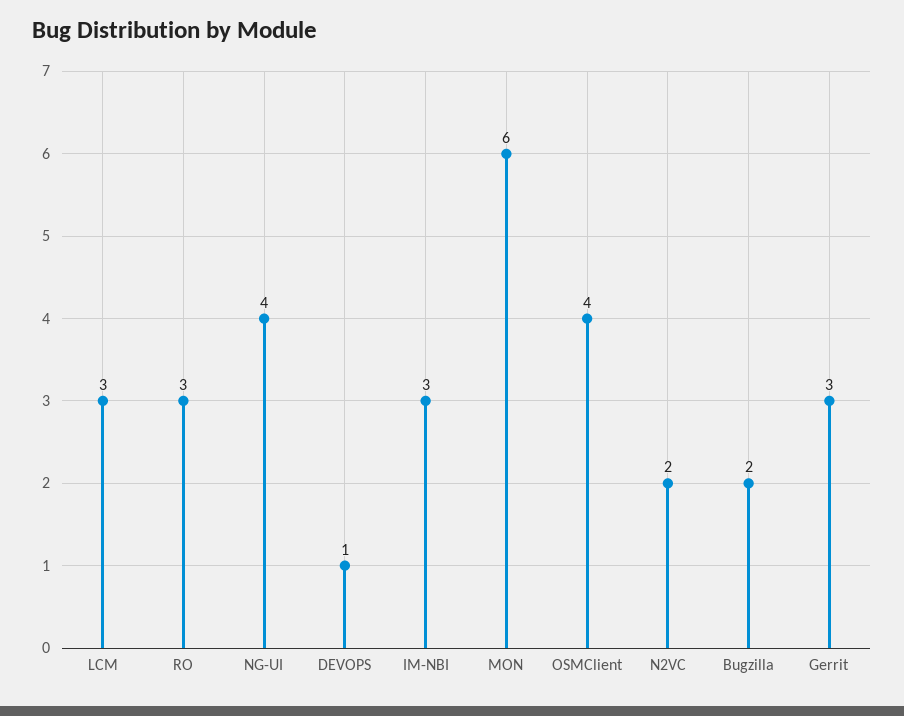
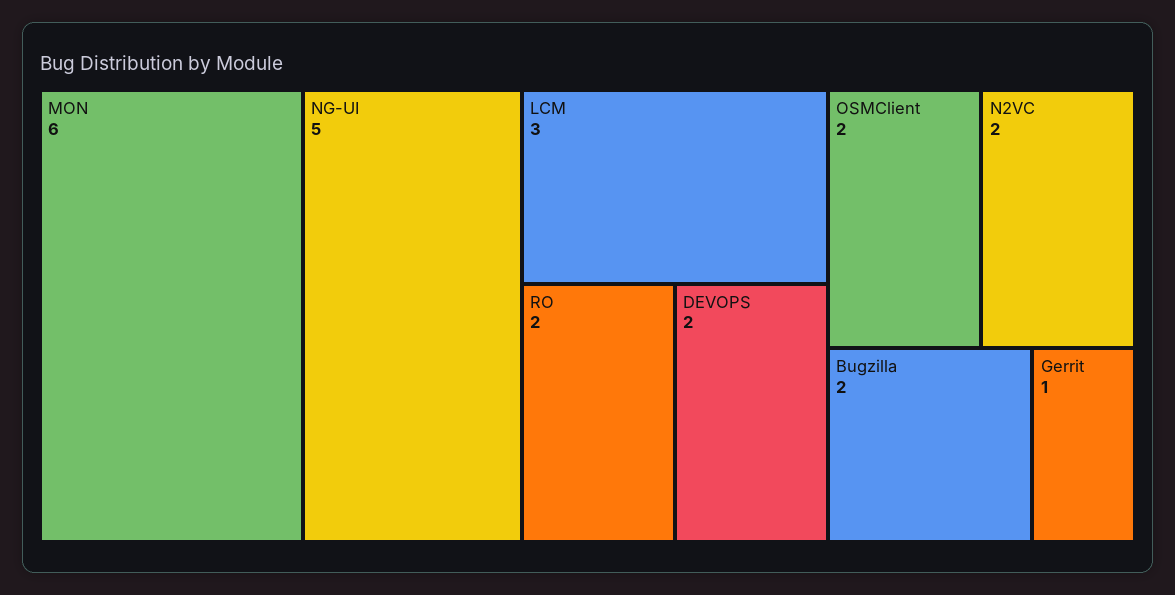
  {
    "LCM": 3,
-   "RO": 3,
+   "RO": 2,
-   "NG-UI": 4,
+   "NG-UI": 5,
-   "DEVOPS": 1,
+   "DEVOPS": 2,
-   "IM-NBI": 3,
    "MON": 6,
-   "OSMClient": 4,
+   "OSMClient": 2,
    "N2VC": 2,
    "Bugzilla": 2,
-   "Gerrit": 3
+   "Gerrit": 1
  }

